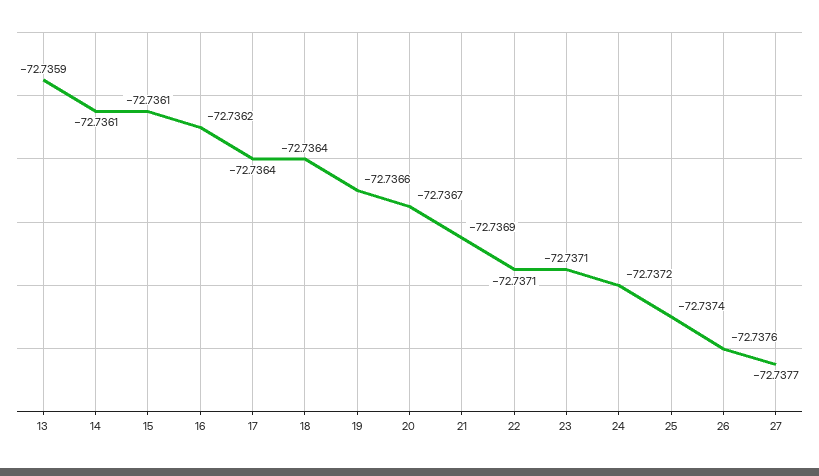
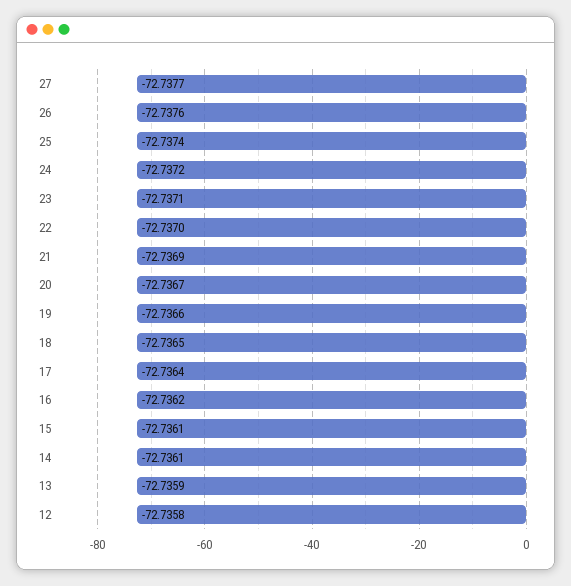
  {
    "13": -72.7359,
    "14": -72.7361,
    "15": -72.7361,
    "16": -72.7362,
    "17": -72.7364,
-   "18": -72.7364,
+   "18": -72.7365,
    "19": -72.7366,
    "20": -72.7367,
    "21": -72.7369,
-   "22": -72.7371,
+   "22": -72.737,
    "23": -72.7371,
    "24": -72.7372,
    "25": -72.7374,
    "26": -72.7376,
-   "27": -72.7377
+   "27": -72.7377,
+   "12": -72.7358
  }

